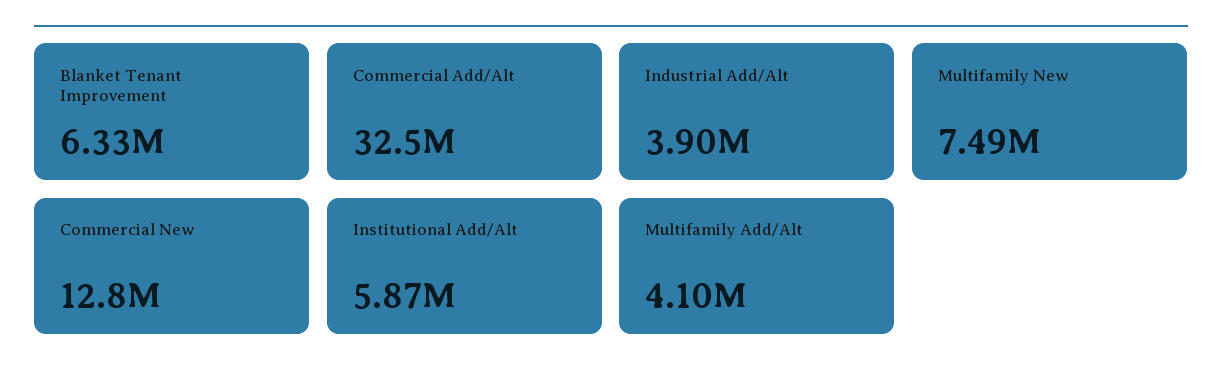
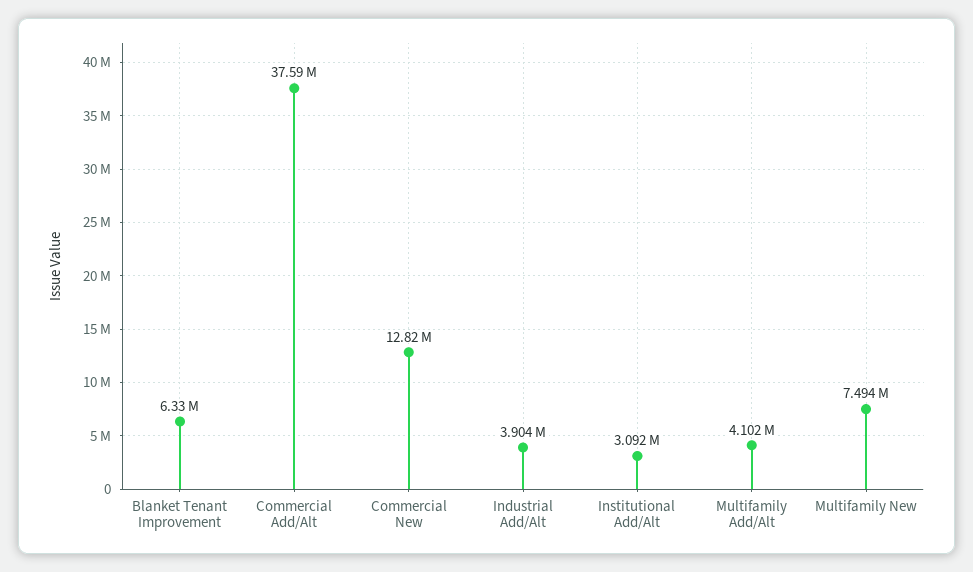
  {
    "Blanket Tenant Improvement": 6330000,
-   "Commercial Add/Alt": 32500000,
+   "Commercial Add/Alt": 37590000,
    "Industrial Add/Alt": 3904000,
    "Multifamily New": 7494000,
    "Commercial New": 12820000,
-   "Institutional Add/Alt": 5870000,
+   "Institutional Add/Alt": 3092000,
    "Multifamily Add/Alt": 4102000
  }

